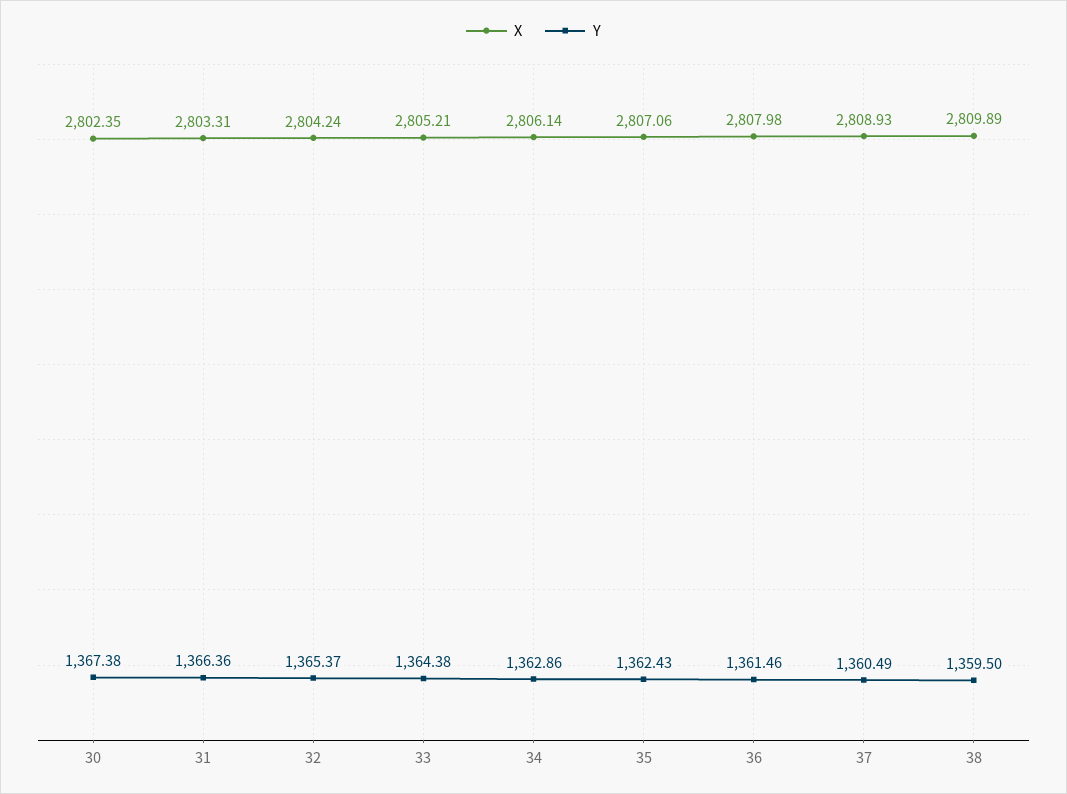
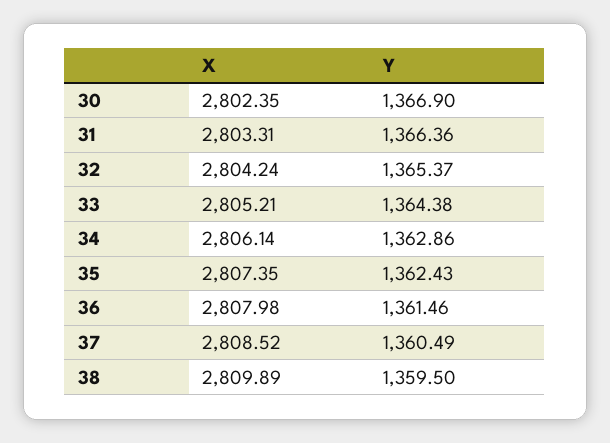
  {
    "X": {
      "30": 2802.35,
      "31": 2803.31,
      "32": 2804.24,
      "33": 2805.21,
      "34": 2806.14,
-     "35": 2807.06,
+     "35": 2807.35,
      "36": 2807.98,
-     "37": 2808.93,
+     "37": 2808.52,
      "38": 2809.89
    },
    "Y": {
-     "30": 1367.38,
+     "30": 1366.9,
      "31": 1366.36,
      "32": 1365.37,
      "33": 1364.38,
      "34": 1362.86,
      "35": 1362.43,
      "36": 1361.46,
      "37": 1360.49,
      "38": 1359.5
    }
  }

